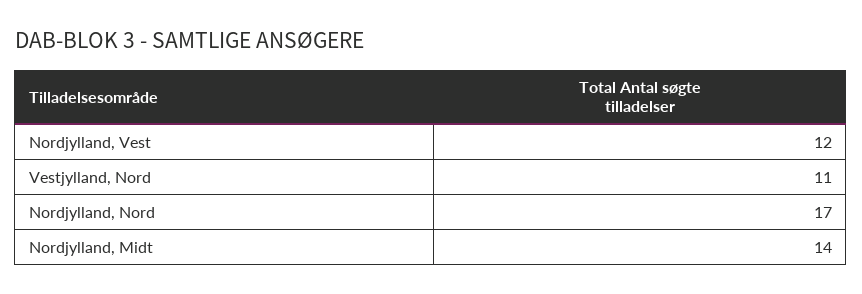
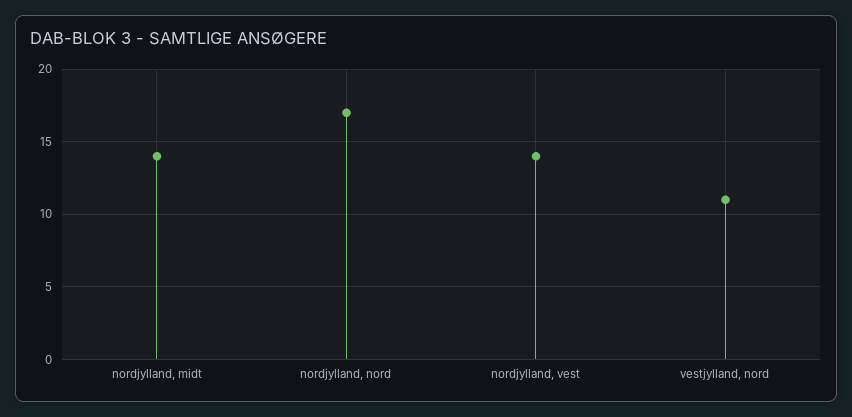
  {
-   "Nordjylland, Vest": 12,
+   "Nordjylland, Vest": 14,
    "Vestjylland, Nord": 11,
    "Nordjylland, Nord": 17,
    "Nordjylland, Midt": 14
  }

